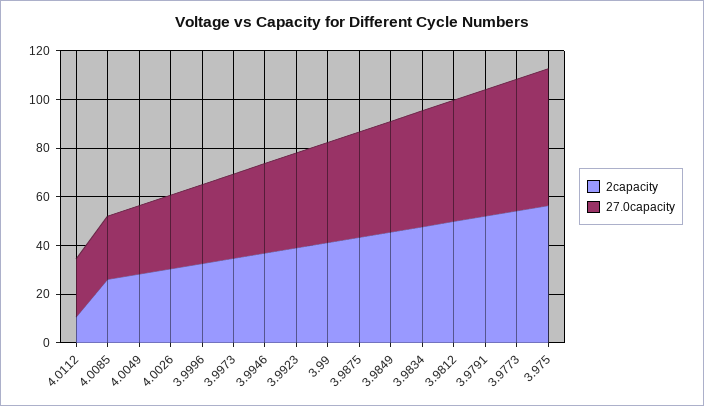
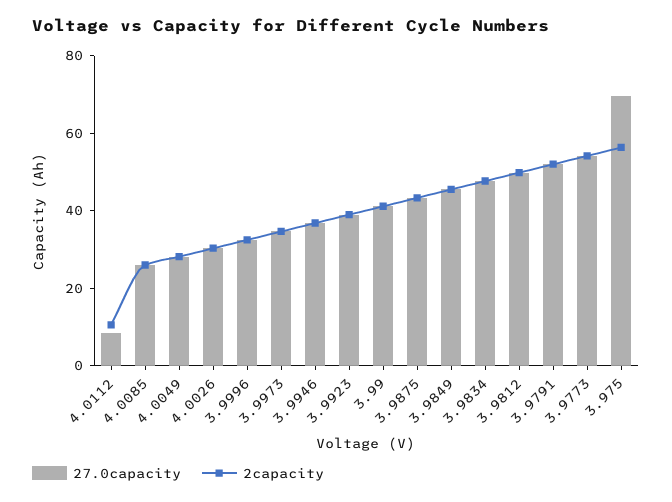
  {
    "2capacity": {
      "4.0112": 10,
      "4.0085": 25,
      "4.0049": 30,
      "4.0026": 30,
      "3.9996": 35,
      "3.9973": 35,
      "3.9946": 35,
      "3.9923": 40,
      "3.99": 40,
      "3.9875": 45,
      "3.9849": 45,
      "3.9834": 50,
      "3.9812": 50,
      "3.9791": 50,
      "3.9773": 55,
      "3.975": 55
    },
    "27.0capacity": {
-     "4.0112": 25,
+     "4.0112": 10,
      "4.0085": 25,
      "4.0049": 30,
      "4.0026": 30,
      "3.9996": 35,
      "3.9973": 35,
      "3.9946": 35,
      "3.9923": 40,
      "3.99": 40,
      "3.9875": 45,
      "3.9849": 45,
      "3.9834": 50,
      "3.9812": 50,
      "3.9791": 50,
      "3.9773": 55,
-     "3.975": 55
+     "3.975": 70
    }
  }

